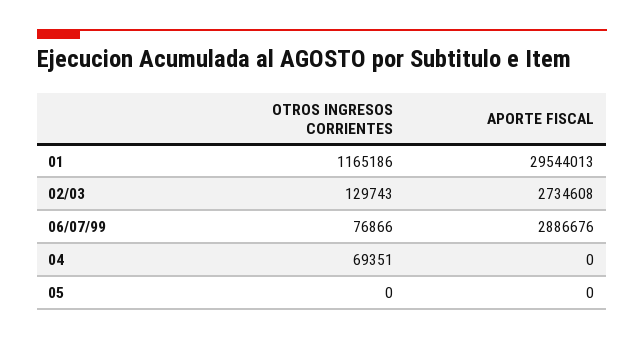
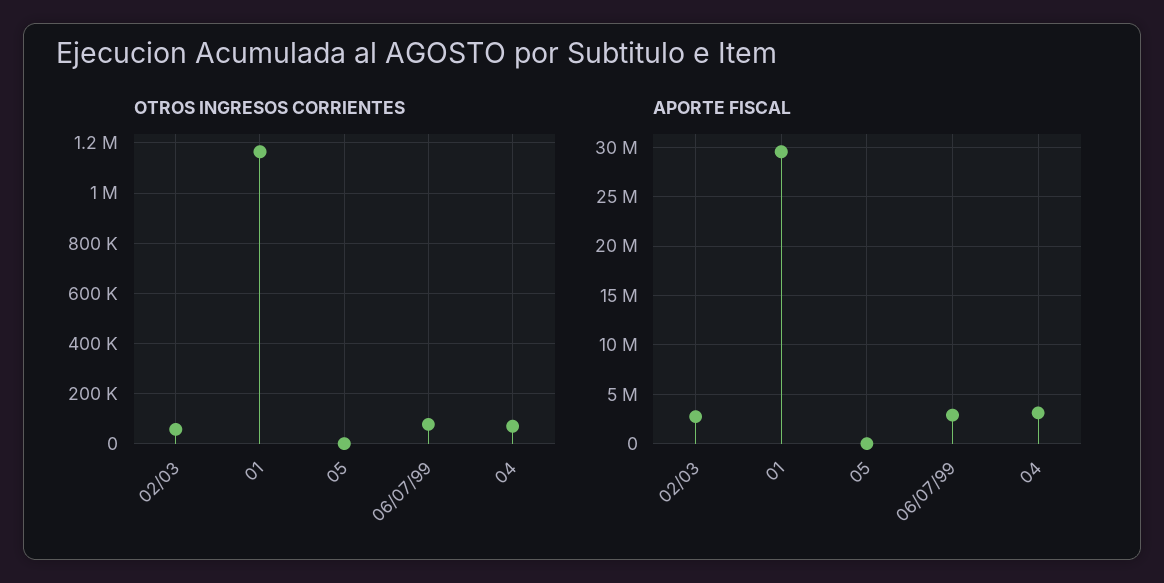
  {
    "OTROS INGRESOS CORRIENTES": {
      "01": 1165186,
-     "02/03": 129743,
+     "02/03": 50000,
      "06/07/99": 76866,
      "04": 69351,
      "05": 0
    },
    "APORTE FISCAL": {
      "01": 29544013,
      "02/03": 2734608,
      "06/07/99": 2886676,
-     "04": 0,
+     "04": 3000000,
      "05": 0
    }
  }

